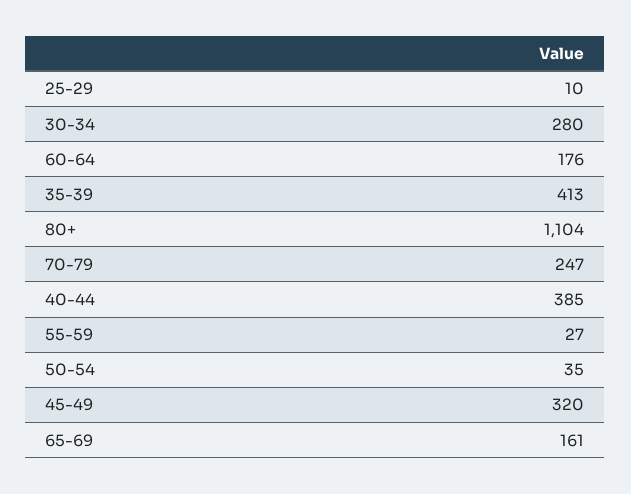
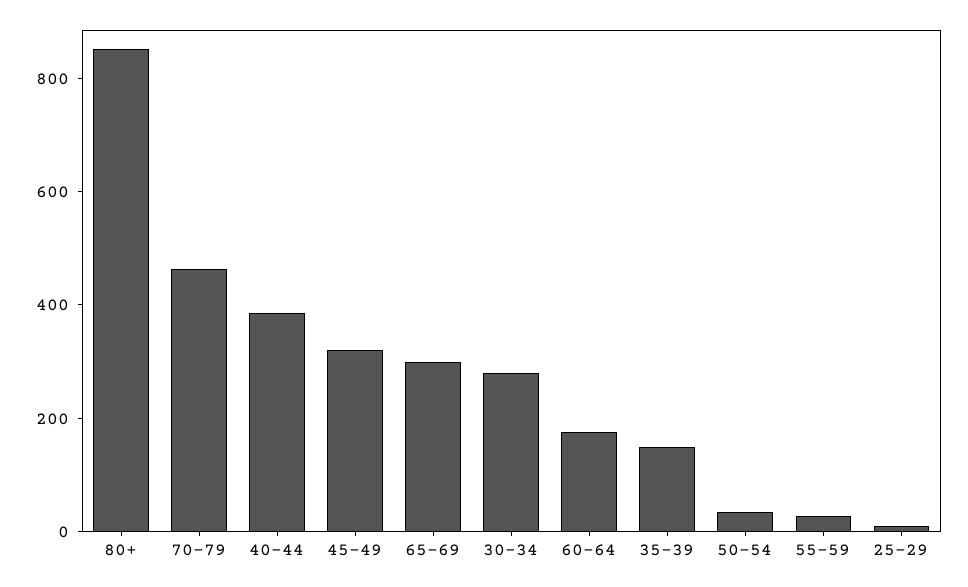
  {
    "25-29": 10,
    "30-34": 280,
    "60-64": 176,
-   "35-39": 413,
+   "35-39": 150,
-   "80+": 1104,
+   "80+": 850,
-   "70-79": 247,
+   "70-79": 450,
    "40-44": 385,
    "55-59": 27,
    "50-54": 35,
    "45-49": 320,
-   "65-69": 161
+   "65-69": 300
  }

